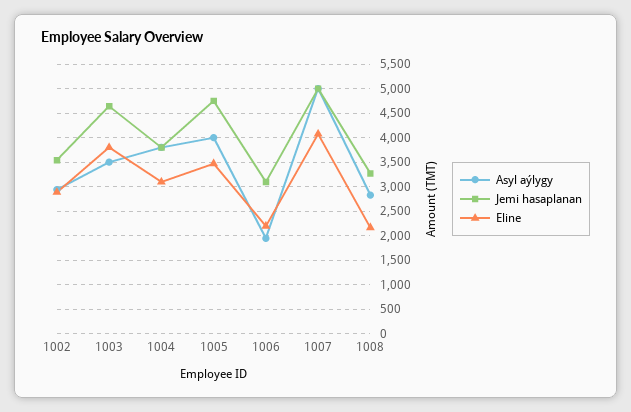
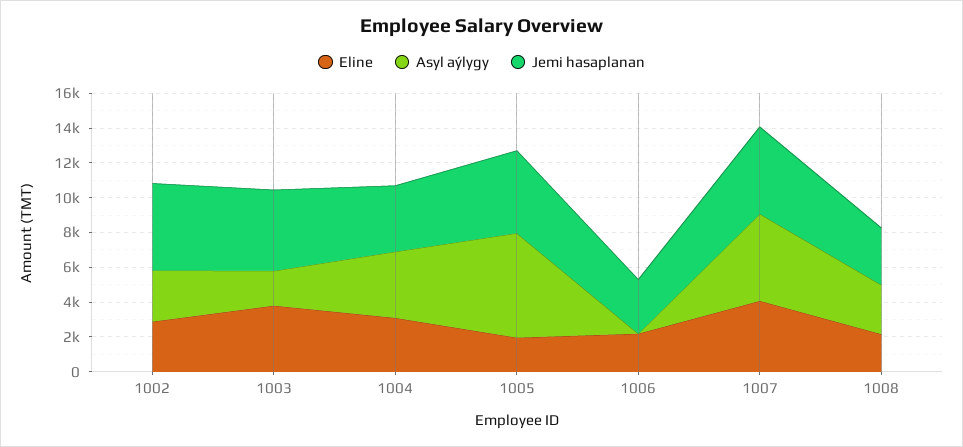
  {
    "Asyl aýlygy": {
      "1002": 3000,
-     "1003": 3500,
+     "1003": 2000,
      "1004": 3750,
-     "1005": 4000,
+     "1005": 6000,
-     "1006": 2000,
+     "1006": 0,
      "1007": 5000,
      "1008": 2750
    },
    "Jemi hasaplanan": {
-     "1002": 3500,
+     "1002": 5000,
      "1003": 4750,
      "1004": 3750,
      "1005": 4750,
      "1006": 3000,
      "1007": 5000,
      "1008": 3250
    },
    "Eline": {
      "1002": 3000,
      "1003": 3750,
      "1004": 3000,
-     "1005": 3500,
+     "1005": 2000,
      "1006": 2250,
      "1007": 4000,
      "1008": 2250
    }
  }

